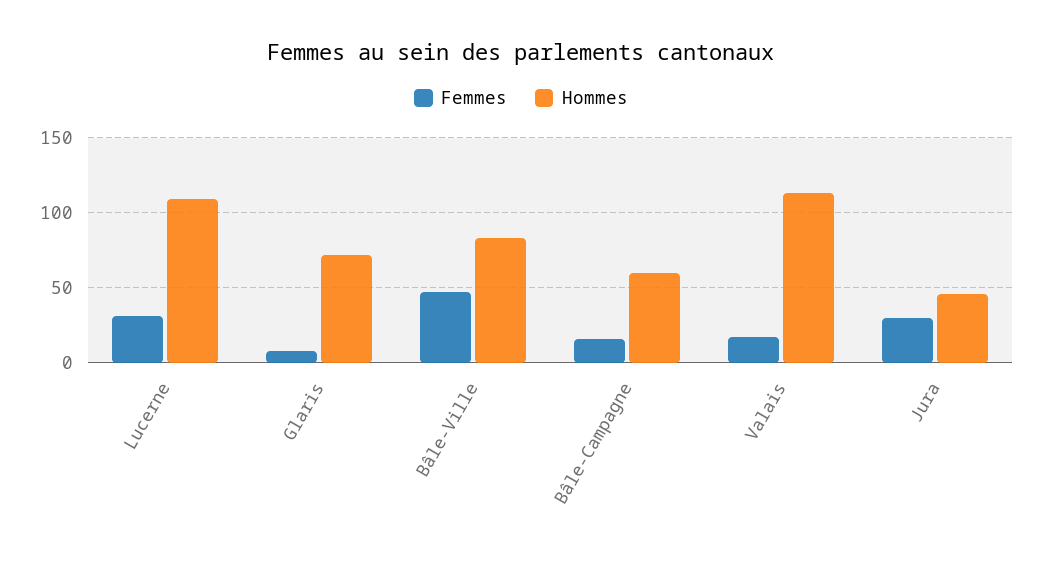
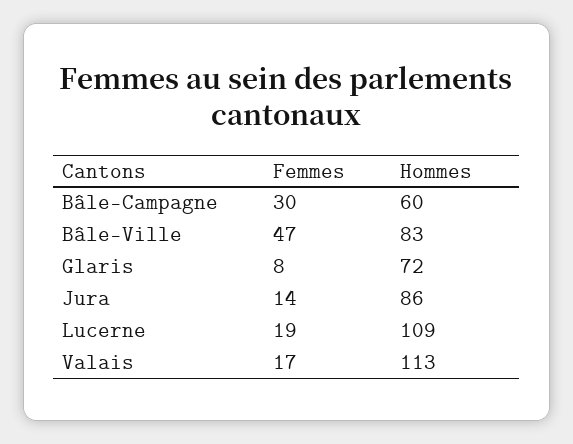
  {
    "Femmes": {
-     "Lucerne": 30,
+     "Lucerne": 19,
      "Glaris": 8,
      "Bâle-Ville": 47,
-     "Bâle-Campagne": 15,
+     "Bâle-Campagne": 30,
      "Valais": 17,
-     "Jura": 30
+     "Jura": 14
    },
    "Hommes": {
      "Lucerne": 109,
      "Glaris": 72,
      "Bâle-Ville": 83,
      "Bâle-Campagne": 60,
      "Valais": 113,
-     "Jura": 45
+     "Jura": 86
    }
  }

